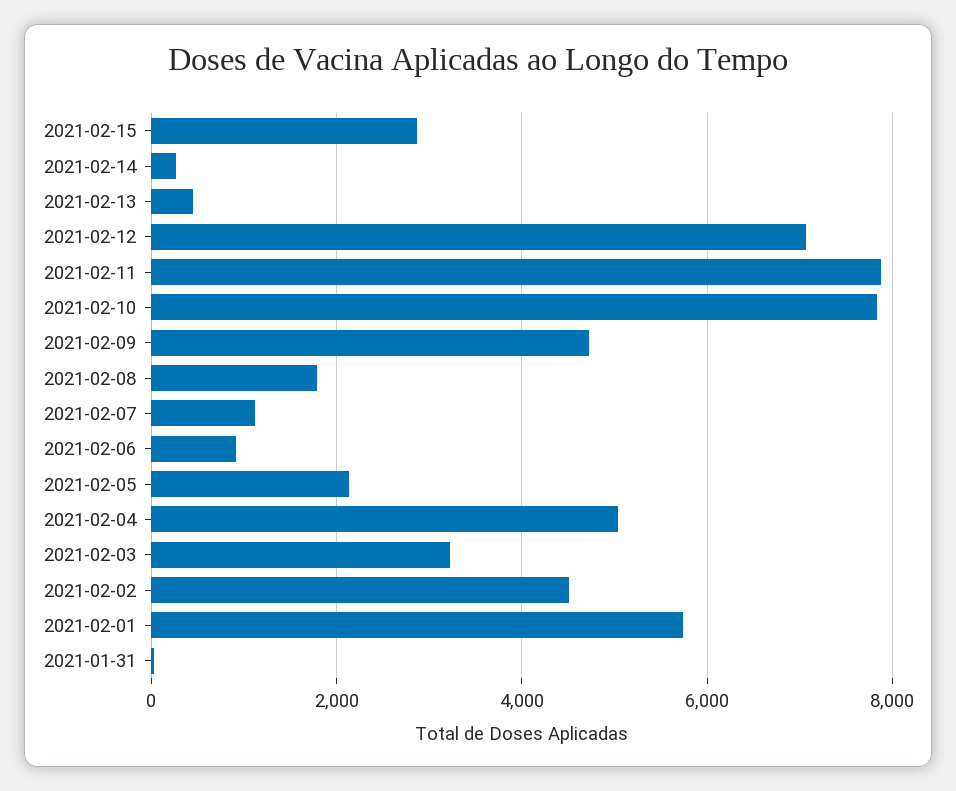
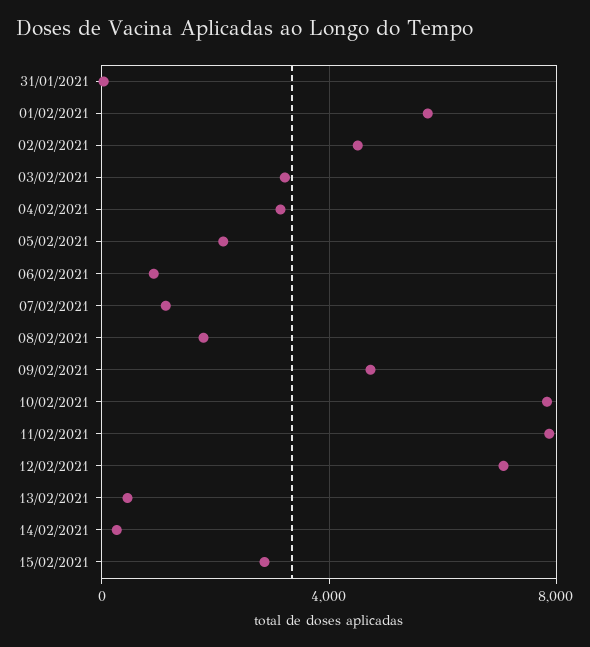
  {
    "2021-02-15": 2800,
    "2021-02-14": 200,
    "2021-02-13": 400,
    "2021-02-12": 7000,
    "2021-02-11": 7800,
    "2021-02-10": 7800,
    "2021-02-09": 4800,
    "2021-02-08": 1800,
    "2021-02-07": 1200,
    "2021-02-06": 1000,
    "2021-02-05": 2200,
-   "2021-02-04": 5000,
+   "2021-02-04": 3000,
    "2021-02-03": 3200,
    "2021-02-02": 4600,
    "2021-02-01": 5800,
    "2021-01-31": 0
  }

